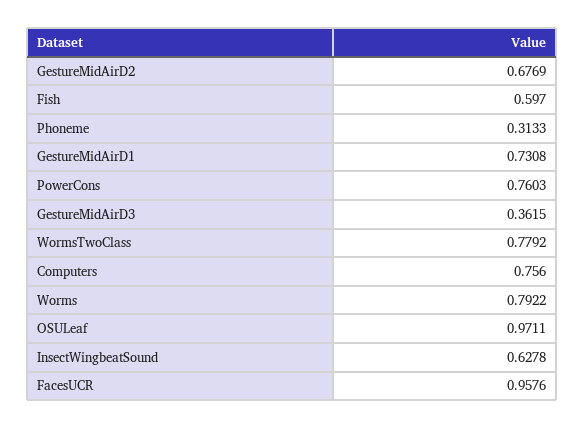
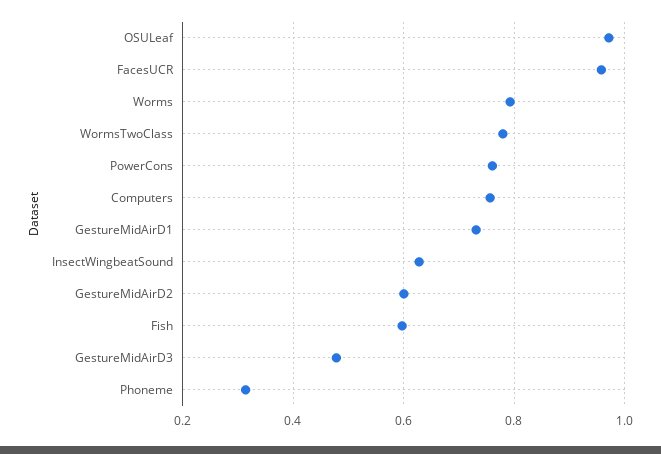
  {
-   "GestureMidAirD2": 0.6769,
+   "GestureMidAirD2": 0.6,
    "Fish": 0.597,
    "Phoneme": 0.3133,
    "GestureMidAirD1": 0.7308,
    "PowerCons": 0.7603,
-   "GestureMidAirD3": 0.3615,
+   "GestureMidAirD3": 0.48,
    "WormsTwoClass": 0.7792,
    "Computers": 0.756,
    "Worms": 0.7922,
    "OSULeaf": 0.9711,
    "InsectWingbeatSound": 0.6278,
    "FacesUCR": 0.9576
  }

